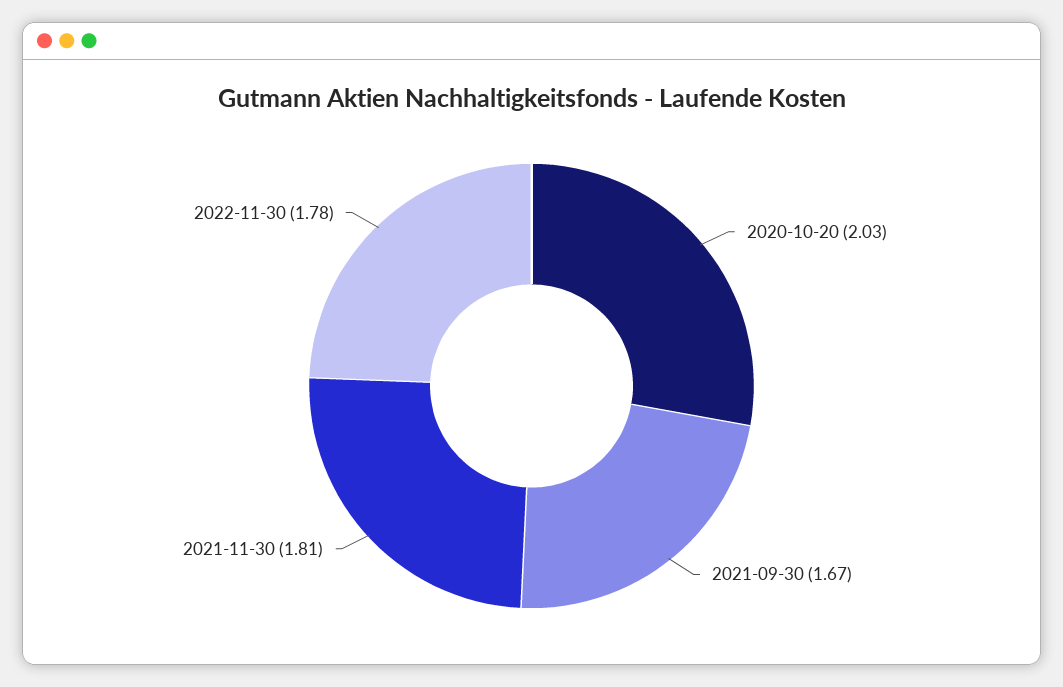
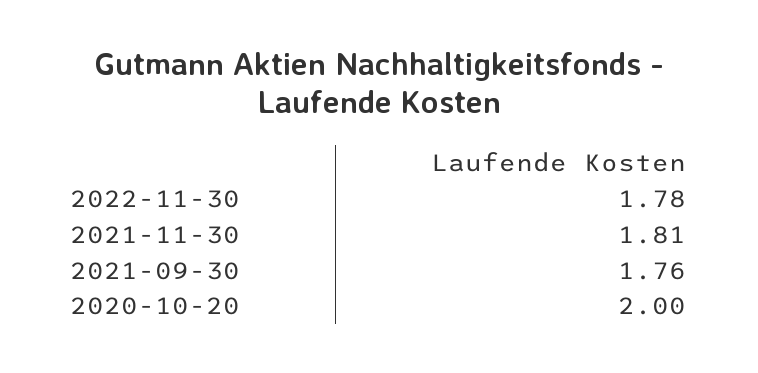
  {
-   "2020-10-20": 2.03,
+   "2020-10-20": 2,
-   "2021-09-30": 1.67,
+   "2021-09-30": 1.76,
    "2021-11-30": 1.81,
    "2022-11-30": 1.78
  }

